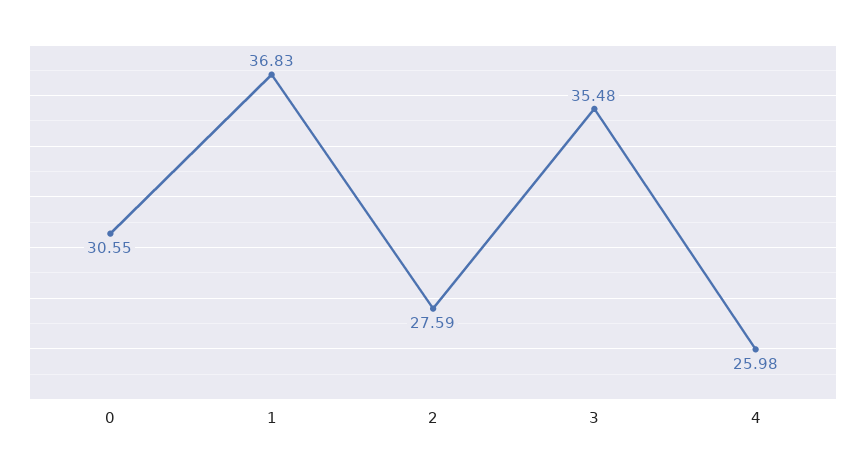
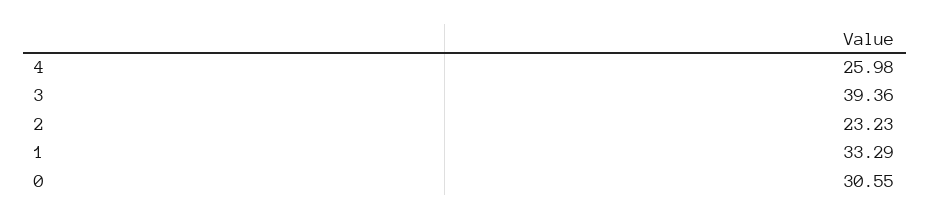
  {
    "0": 30.55,
-   "1": 36.83,
+   "1": 33.29,
-   "2": 27.59,
+   "2": 23.23,
-   "3": 35.48,
+   "3": 39.36,
    "4": 25.98
  }

